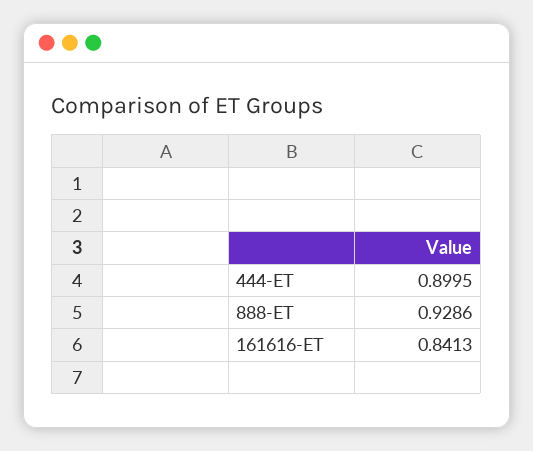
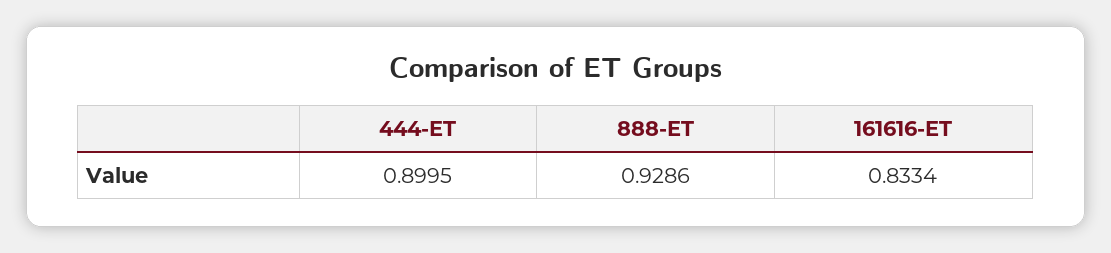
  {
    "444-ET": 0.8995,
    "888-ET": 0.9286,
-   "161616-ET": 0.8413
+   "161616-ET": 0.8334
  }

